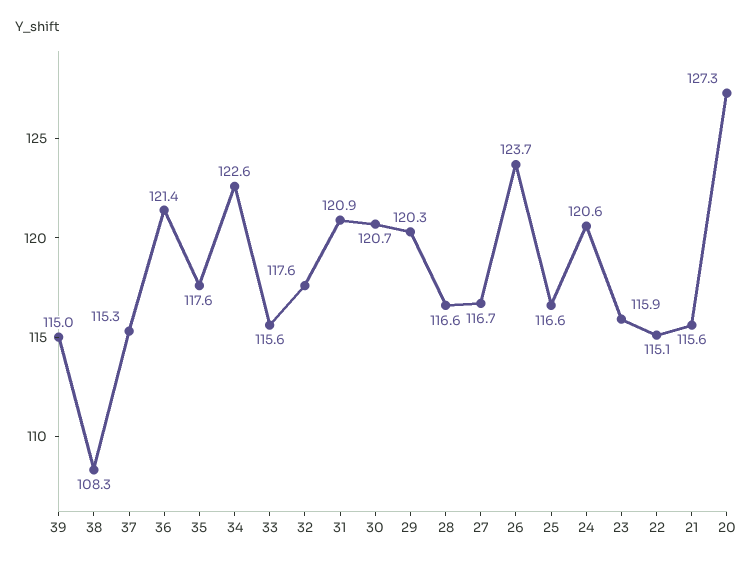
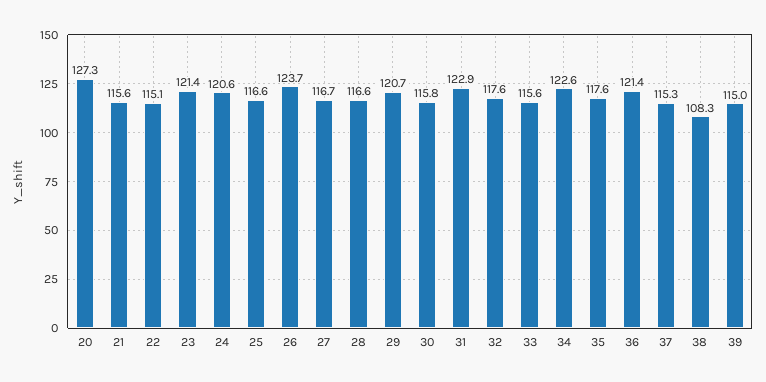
  {
    "39": 115,
    "38": 108.3,
    "37": 115.3,
    "36": 121.4,
    "35": 117.6,
    "34": 122.6,
    "33": 115.6,
    "32": 117.6,
-   "31": 120.9,
+   "31": 122.9,
-   "30": 120.7,
+   "30": 115.8,
-   "29": 120.3,
+   "29": 120.7,
    "28": 116.6,
    "27": 116.7,
    "26": 123.7,
    "25": 116.6,
    "24": 120.6,
-   "23": 115.9,
+   "23": 121.4,
    "22": 115.1,
    "21": 115.6,
    "20": 127.3
  }

